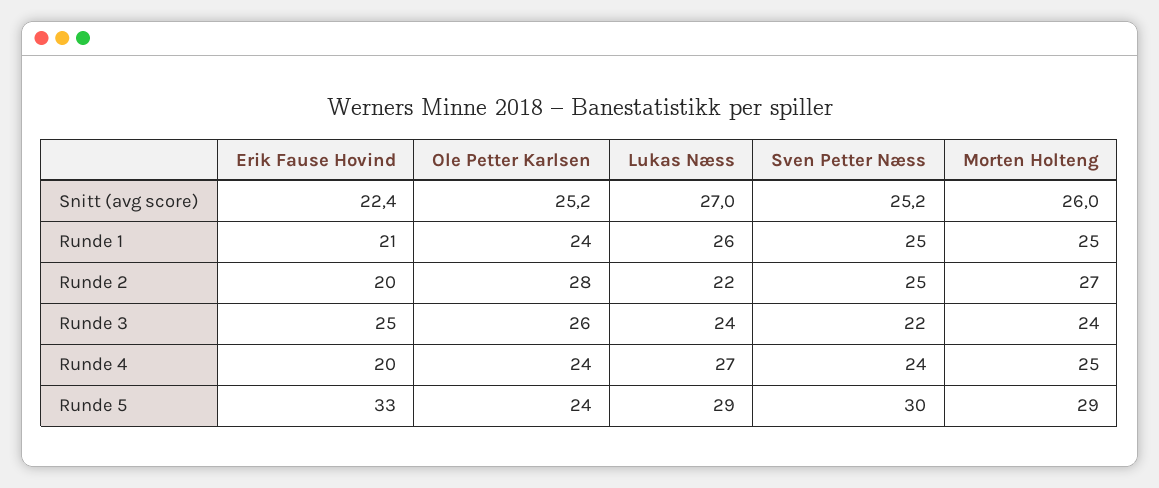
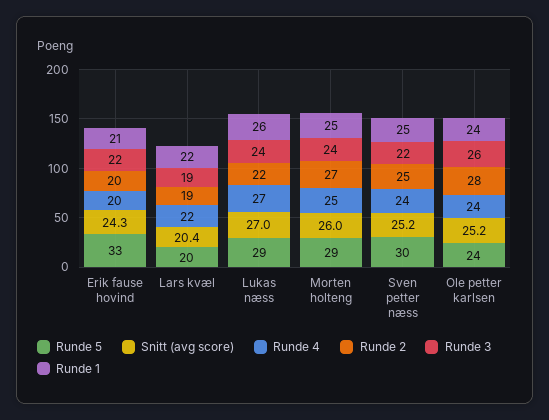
  {
    "Snitt (avg score)": {
-     "Erik Fause Hovind": 22.4,
+     "Erik Fause Hovind": 24.3,
      "Ole Petter Karlsen": 25.2,
      "Lukas Næss": 27,
      "Sven Petter Næss": 25.2,
-     "Morten Holteng": 26
+     "Morten Holteng": 26,
+     "Lars kvæl": 20.4
    },
    "Runde 1": {
      "Erik Fause Hovind": 21,
      "Ole Petter Karlsen": 24,
      "Lukas Næss": 26,
      "Sven Petter Næss": 25,
-     "Morten Holteng": 25
+     "Morten Holteng": 25,
+     "Lars kvæl": 22
    },
    "Runde 2": {
      "Erik Fause Hovind": 20,
      "Ole Petter Karlsen": 28,
      "Lukas Næss": 22,
      "Sven Petter Næss": 25,
-     "Morten Holteng": 27
+     "Morten Holteng": 27,
+     "Lars kvæl": 19
    },
    "Runde 3": {
-     "Erik Fause Hovind": 25,
+     "Erik Fause Hovind": 22,
      "Ole Petter Karlsen": 26,
      "Lukas Næss": 24,
      "Sven Petter Næss": 22,
-     "Morten Holteng": 24
+     "Morten Holteng": 24,
+     "Lars kvæl": 19
    },
    "Runde 4": {
      "Erik Fause Hovind": 20,
      "Ole Petter Karlsen": 24,
      "Lukas Næss": 27,
      "Sven Petter Næss": 24,
-     "Morten Holteng": 25
+     "Morten Holteng": 25,
+     "Lars kvæl": 22
    },
    "Runde 5": {
      "Erik Fause Hovind": 33,
      "Ole Petter Karlsen": 24,
      "Lukas Næss": 29,
      "Sven Petter Næss": 30,
-     "Morten Holteng": 29
+     "Morten Holteng": 29,
+     "Lars kvæl": 20
    }
  }

